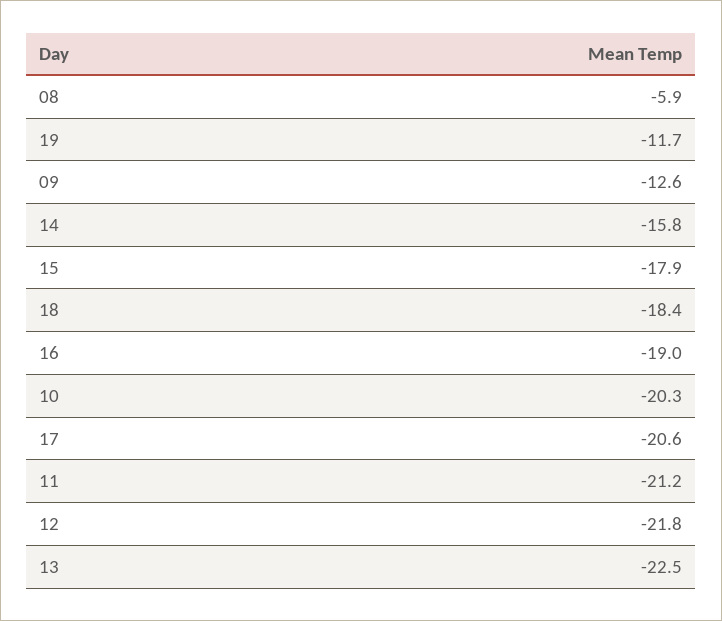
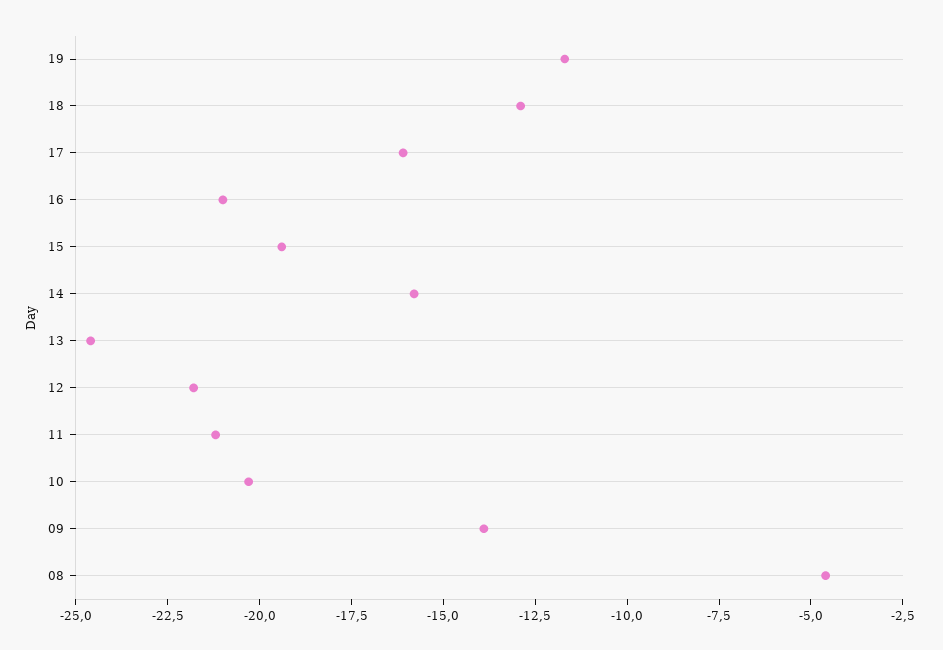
  {
-   "08": -5.9,
+   "08": -4.5,
    "19": -11.7,
-   "09": -12.6,
+   "09": -14,
    "14": -15.8,
-   "15": -17.9,
+   "15": -19.5,
-   "18": -18.4,
+   "18": -13,
-   "16": -19,
+   "16": -21,
    "10": -20.3,
-   "17": -20.6,
+   "17": -16,
    "11": -21.2,
    "12": -21.8,
-   "13": -22.5
+   "13": -24.5
  }

